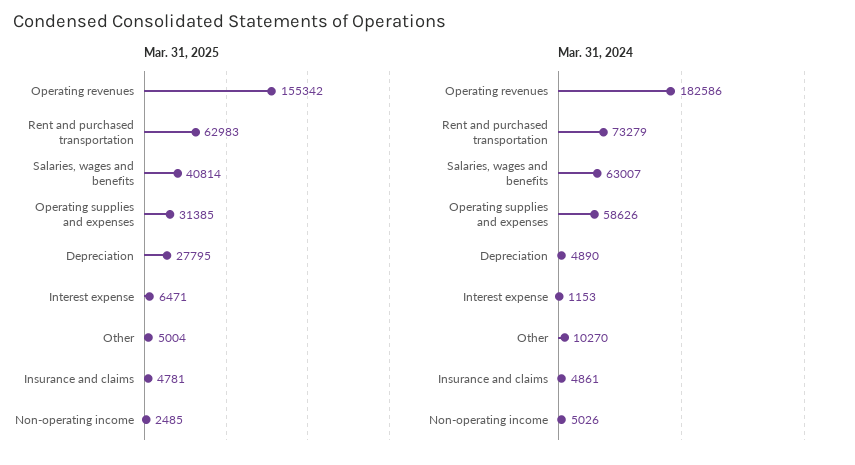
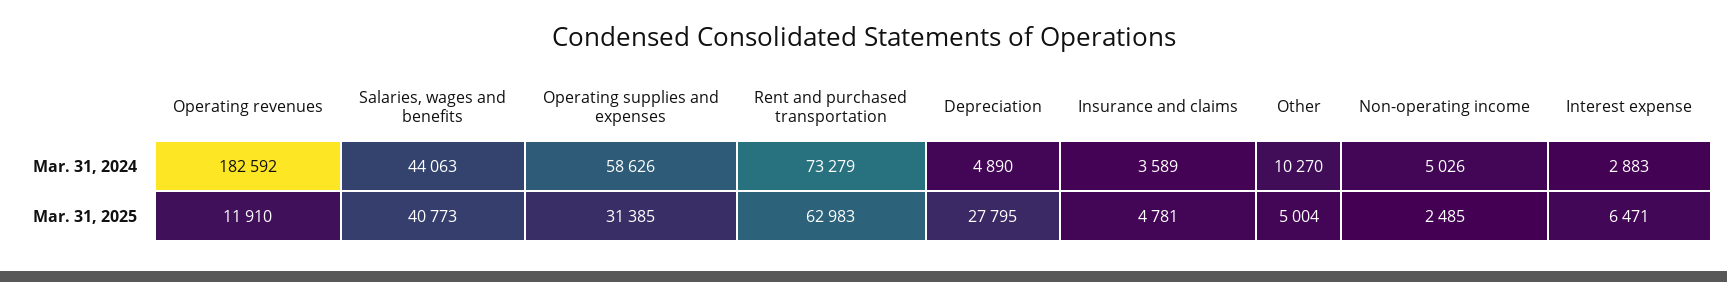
  {
    "Mar. 31, 2025": {
-     "Operating revenues": 155342,
+     "Operating revenues": 11910,
      "Rent and purchased transportation": 62983,
-     "Salaries, wages and benefits": 40814,
+     "Salaries, wages and benefits": 40773,
      "Operating supplies and expenses": 31385,
      "Depreciation": 27795,
      "Interest expense": 6471,
      "Other": 5004,
      "Insurance and claims": 4781,
      "Non-operating income": 2485
    },
    "Mar. 31, 2024": {
-     "Operating revenues": 182586,
+     "Operating revenues": 182592,
      "Rent and purchased transportation": 73279,
-     "Salaries, wages and benefits": 63007,
+     "Salaries, wages and benefits": 44063,
      "Operating supplies and expenses": 58626,
      "Depreciation": 4890,
-     "Interest expense": 1153,
+     "Interest expense": 2883,
      "Other": 10270,
-     "Insurance and claims": 4861,
+     "Insurance and claims": 3589,
      "Non-operating income": 5026
    }
  }

